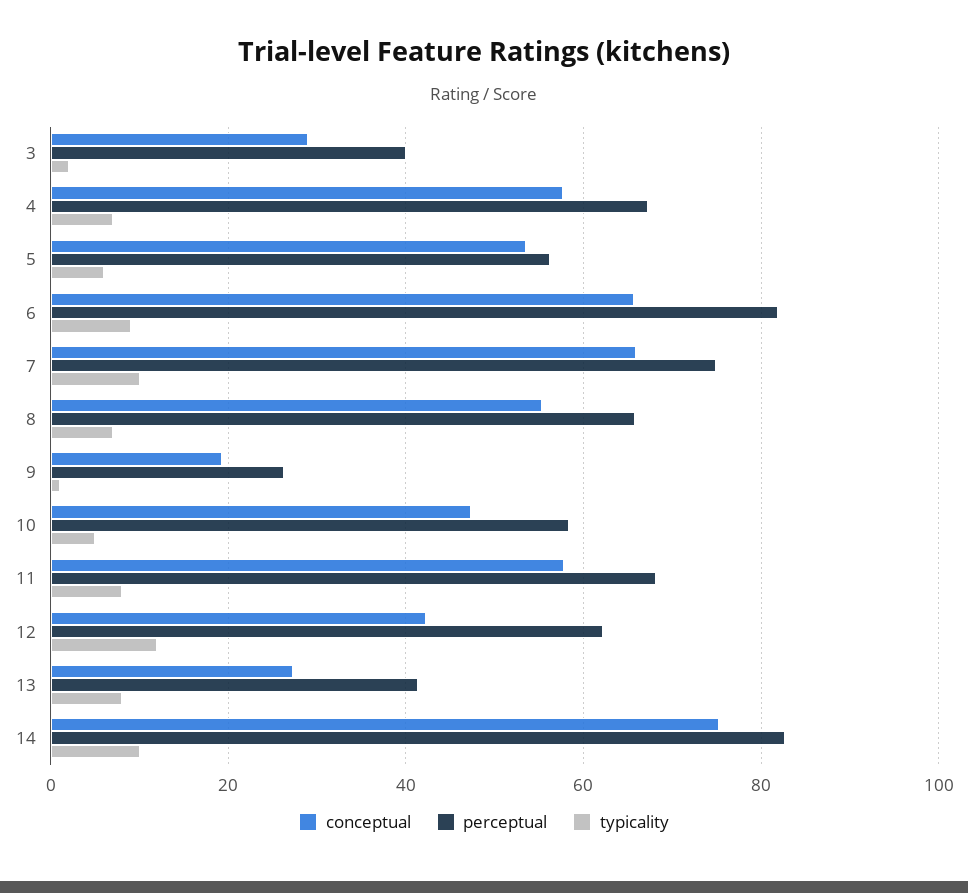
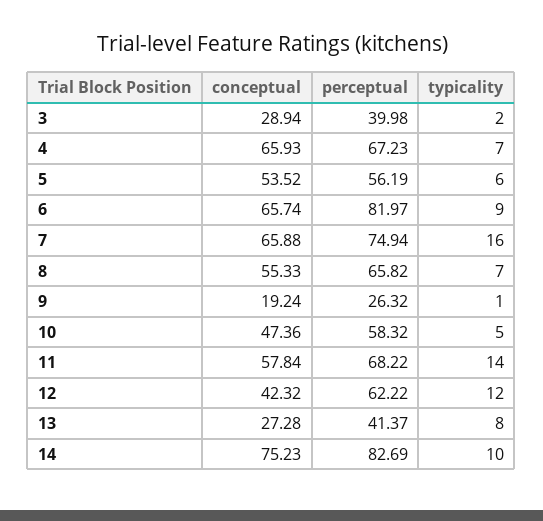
  {
    "conceptual": {
      "3": 28.94,
-     "4": 58,
+     "4": 65.93,
      "5": 53.52,
      "6": 65.74,
      "7": 65.88,
      "8": 55.33,
      "9": 19.24,
      "10": 47.36,
      "11": 57.84,
      "12": 42.32,
      "13": 27.28,
      "14": 75.23
    },
    "perceptual": {
      "3": 39.98,
      "4": 67.23,
      "5": 56.19,
      "6": 81.97,
      "7": 74.94,
      "8": 65.82,
      "9": 26.32,
      "10": 58.32,
      "11": 68.22,
      "12": 62.22,
      "13": 41.37,
      "14": 82.69
    },
    "typicality": {
      "3": 2,
      "4": 7,
      "5": 6,
      "6": 9,
-     "7": 10,
+     "7": 16,
      "8": 7,
      "9": 1,
      "10": 5,
-     "11": 8,
+     "11": 14,
      "12": 12,
      "13": 8,
      "14": 10
    }
  }

